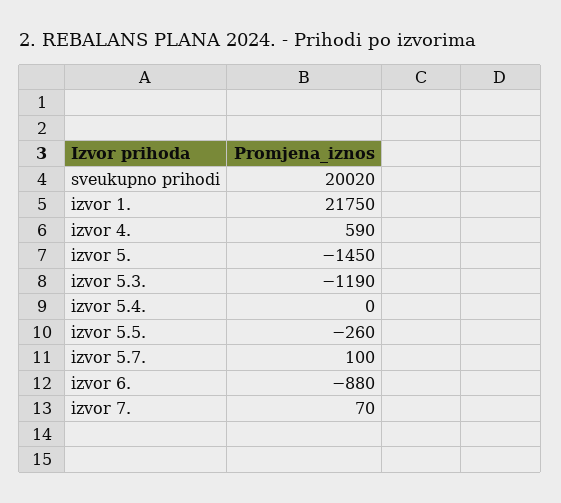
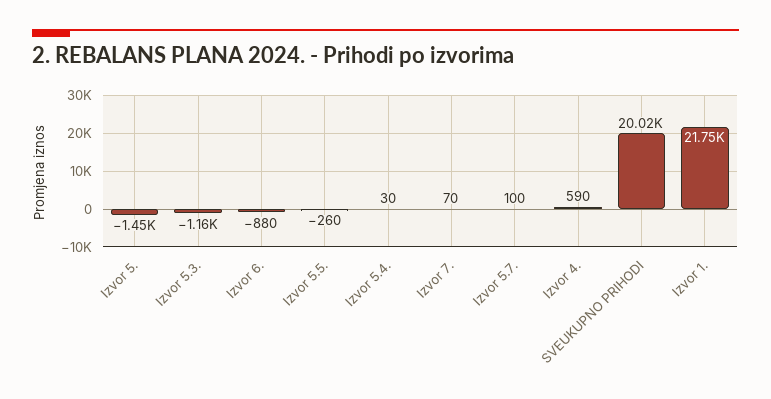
  {
    "sveukupno prihodi": 20020,
    "izvor 1.": 21750,
    "izvor 4.": 590,
    "izvor 5.": -1450,
-   "izvor 5.3.": -1190,
+   "izvor 5.3.": -1160,
-   "izvor 5.4.": 0,
+   "izvor 5.4.": 30,
    "izvor 5.5.": -260,
    "izvor 5.7.": 100,
    "izvor 6.": -880,
    "izvor 7.": 70
  }

